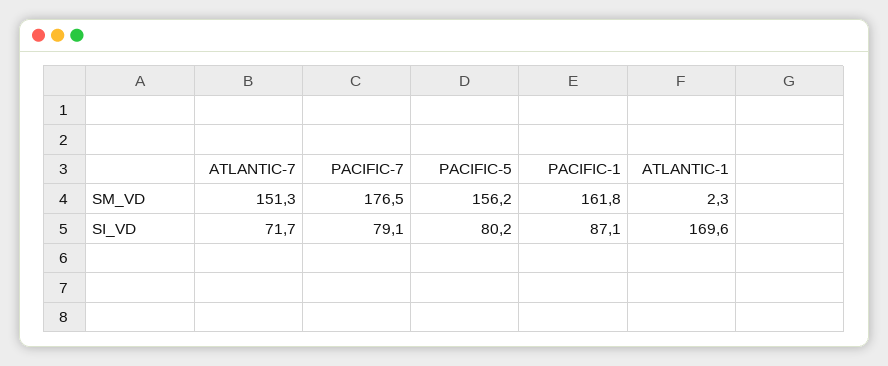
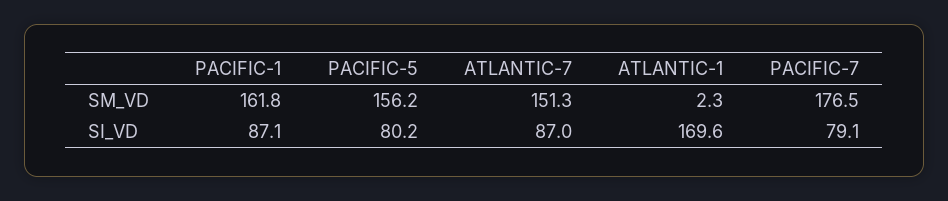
  {
    "ATLANTIC-7": {
      "SM_VD": 151.3,
-     "SI_VD": 71.7
+     "SI_VD": 87
    },
    "PACIFIC-7": {
      "SM_VD": 176.5,
      "SI_VD": 79.1
    },
    "PACIFIC-5": {
      "SM_VD": 156.2,
      "SI_VD": 80.2
    },
    "PACIFIC-1": {
      "SM_VD": 161.8,
      "SI_VD": 87.1
    },
    "ATLANTIC-1": {
      "SM_VD": 2.3,
      "SI_VD": 169.6
    }
  }

